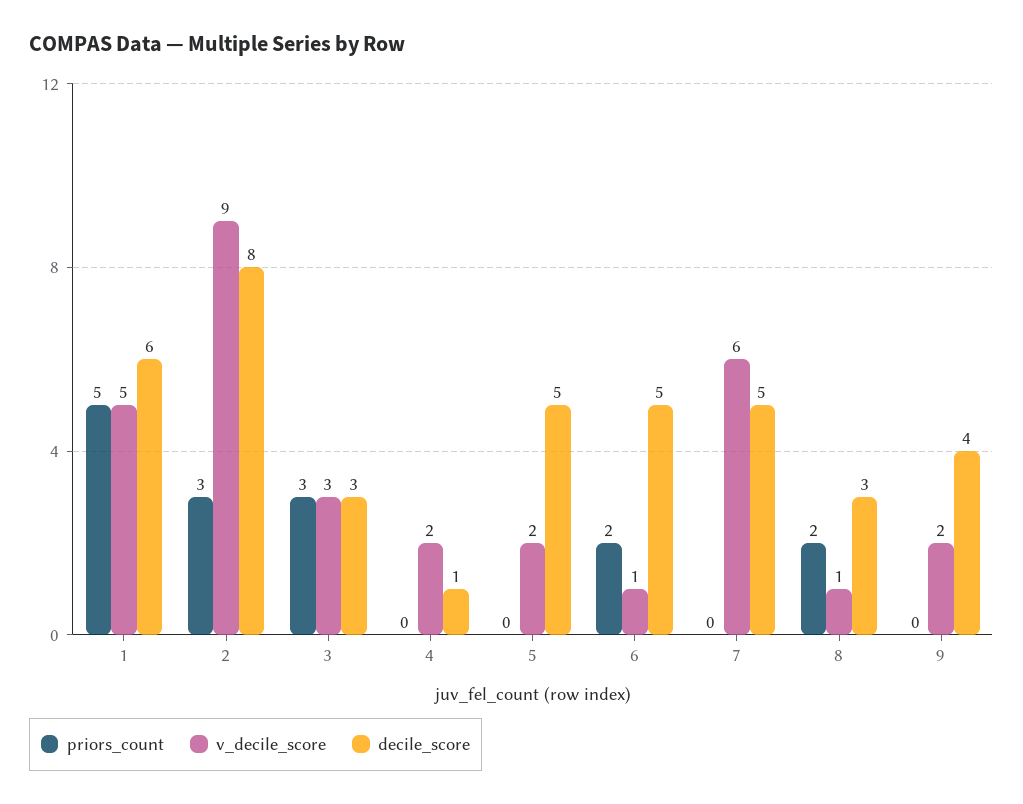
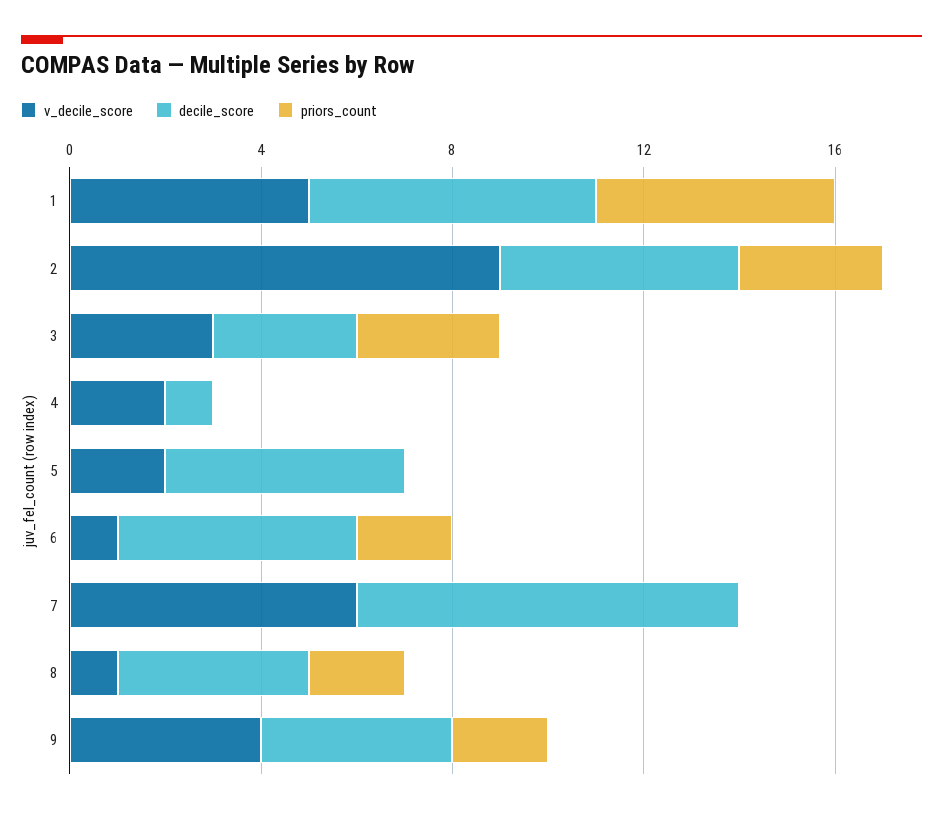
  {
    "priors_count": {
      "1": 5,
      "2": 3,
      "3": 3,
      "4": 0,
      "5": 0,
      "6": 2,
      "7": 0,
      "8": 2,
-     "9": 0
+     "9": 2
    },
    "v_decile_score": {
      "1": 5,
      "2": 9,
      "3": 3,
      "4": 2,
      "5": 2,
      "6": 1,
      "7": 6,
      "8": 1,
-     "9": 2
+     "9": 4
    },
    "decile_score": {
      "1": 6,
-     "2": 8,
+     "2": 5,
      "3": 3,
      "4": 1,
      "5": 5,
      "6": 5,
-     "7": 5,
+     "7": 8,
-     "8": 3,
+     "8": 4,
      "9": 4
    }
  }

